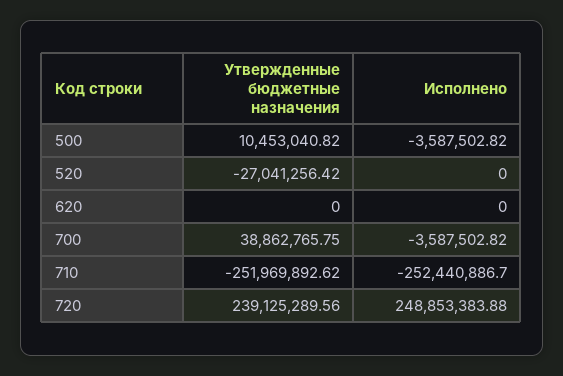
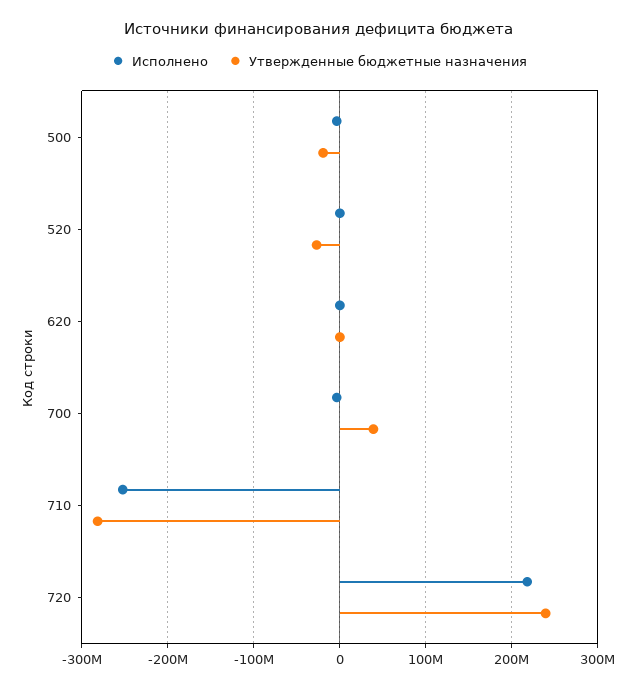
  {
    "Утвержденные бюджетные назначения": {
-     "500": 10453040.82,
+     "500": -20000000,
      "520": -27041256.42,
      "620": 0,
      "700": 38862765.75,
-     "710": -251969892.62,
+     "710": -280000000,
      "720": 239125289.56
    },
    "Исполнено": {
      "500": -3587502.82,
      "520": 0,
      "620": 0,
      "700": -3587502.82,
      "710": -252440886.7,
-     "720": 248853383.88
+     "720": 220000000
    }
  }

